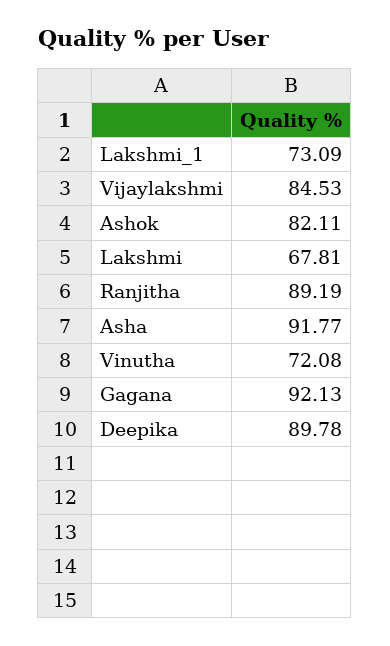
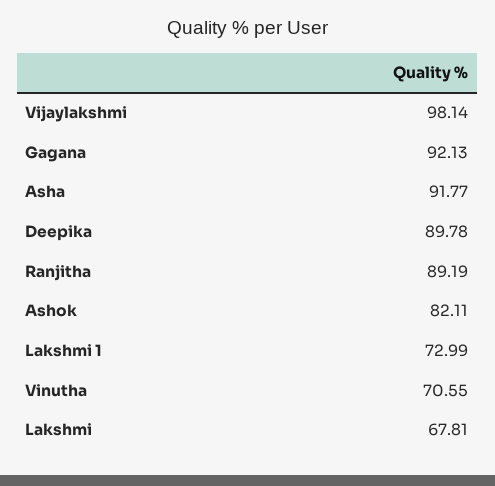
  {
-   "Lakshmi_1": 73.09,
+   "Lakshmi_1": 72.99,
-   "Vijaylakshmi": 84.53,
+   "Vijaylakshmi": 98.14,
    "Ashok": 82.11,
    "Lakshmi": 67.81,
    "Ranjitha": 89.19,
    "Asha": 91.77,
-   "Vinutha": 72.08,
+   "Vinutha": 70.55,
    "Gagana": 92.13,
    "Deepika": 89.78
  }

